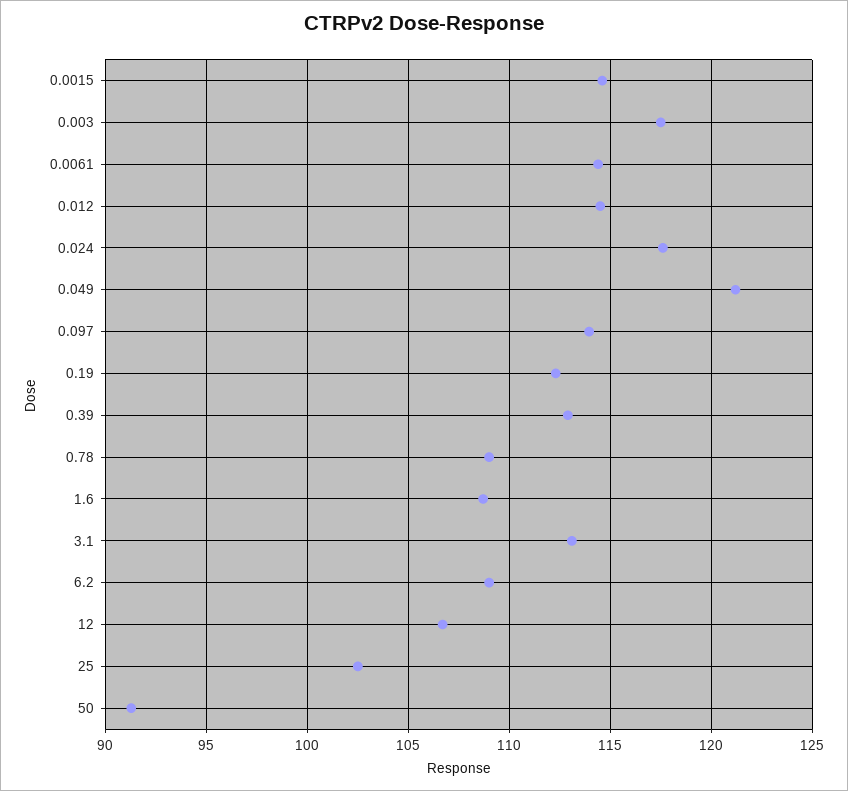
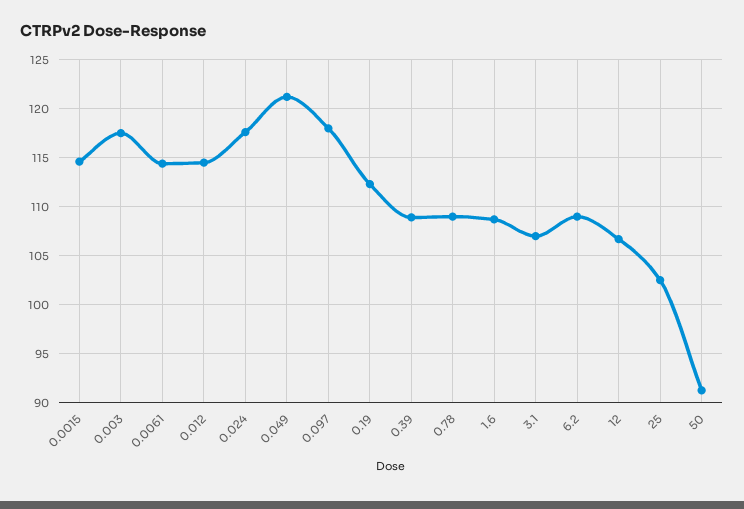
  {
    "0.0015": 114.5,
    "0.003": 117.5,
    "0.0061": 114.5,
    "0.012": 114.5,
    "0.024": 117.5,
    "0.049": 121,
-   "0.097": 114,
+   "0.097": 118,
    "0.19": 112.5,
-   "0.39": 113,
+   "0.39": 109,
    "0.78": 109,
    "1.6": 108.5,
-   "3.1": 113,
+   "3.1": 107,
    "6.2": 109,
    "12": 106.5,
    "25": 102.5,
    "50": 91.5
  }

